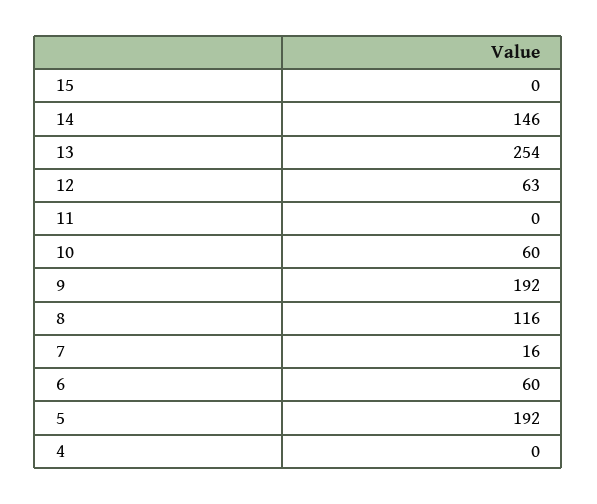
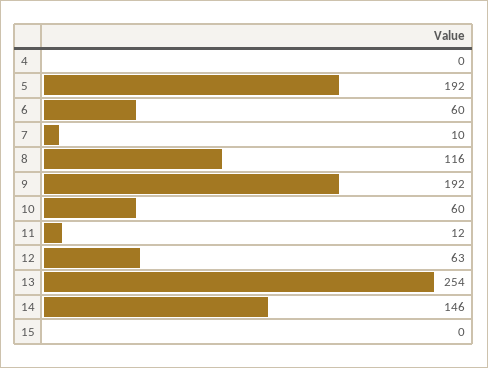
  {
    "15": 0,
    "14": 146,
    "13": 254,
    "12": 63,
-   "11": 0,
+   "11": 12,
    "10": 60,
    "9": 192,
    "8": 116,
-   "7": 16,
+   "7": 10,
    "6": 60,
    "5": 192,
    "4": 0
  }

